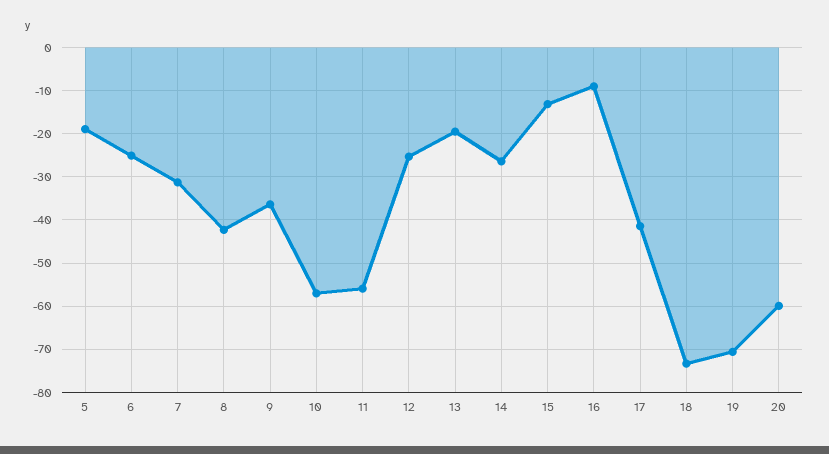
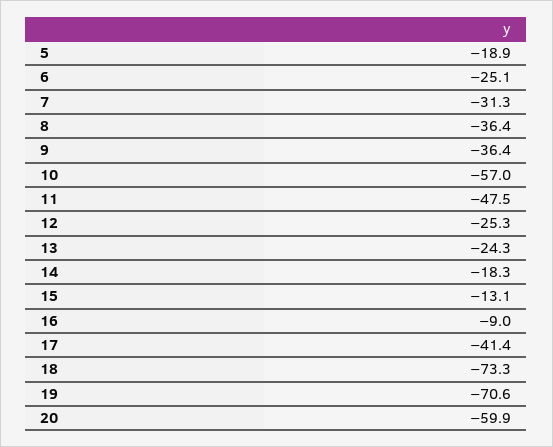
  {
    "5": -18.9,
    "6": -25.1,
    "7": -31.3,
-   "8": -42,
+   "8": -36.4,
    "9": -36.4,
    "10": -57,
-   "11": -56,
+   "11": -47.5,
    "12": -25.3,
-   "13": -20,
+   "13": -24.3,
-   "14": -26,
+   "14": -18.3,
    "15": -13.1,
    "16": -9,
    "17": -41.4,
    "18": -73.3,
    "19": -70.6,
    "20": -59.9
  }

